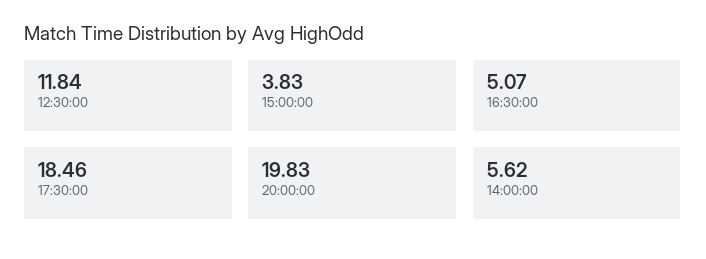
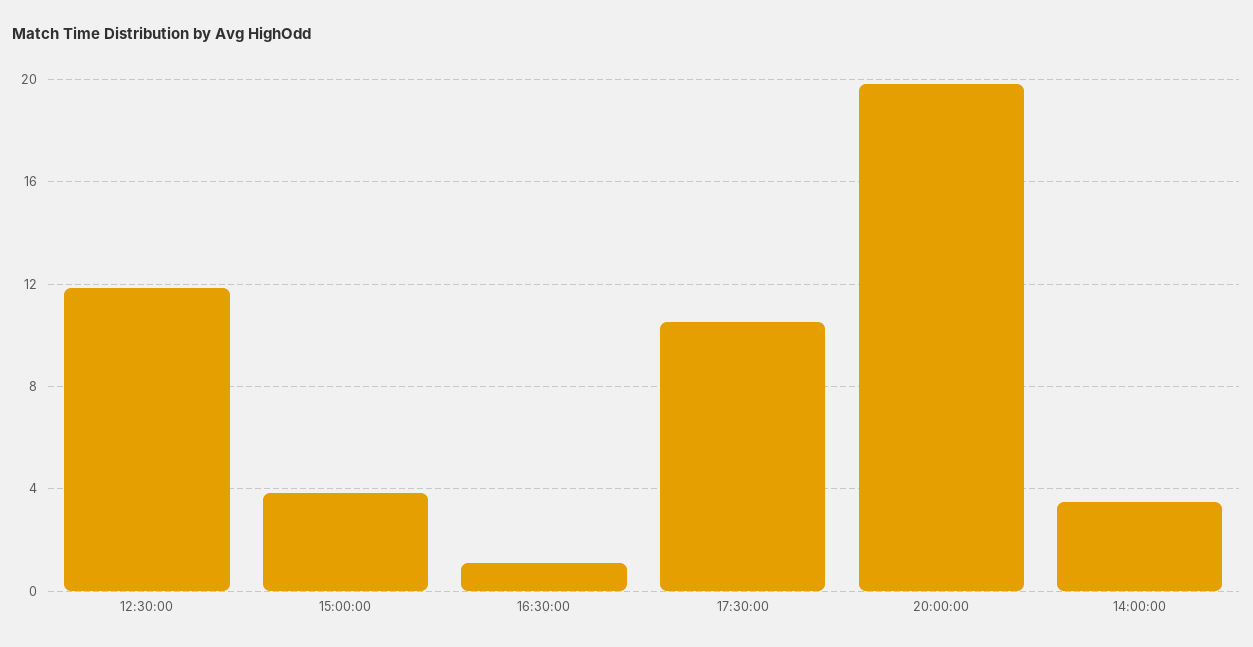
  {
    "12:30:00": 11.84,
    "15:00:00": 3.83,
-   "16:30:00": 5.07,
+   "16:30:00": 1,
-   "17:30:00": 18.46,
+   "17:30:00": 10.5,
    "20:00:00": 19.83,
-   "14:00:00": 5.62
+   "14:00:00": 3.5
  }

